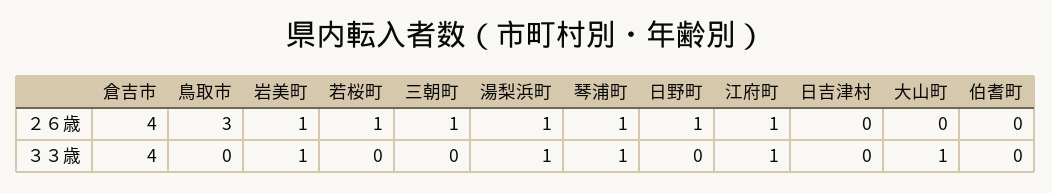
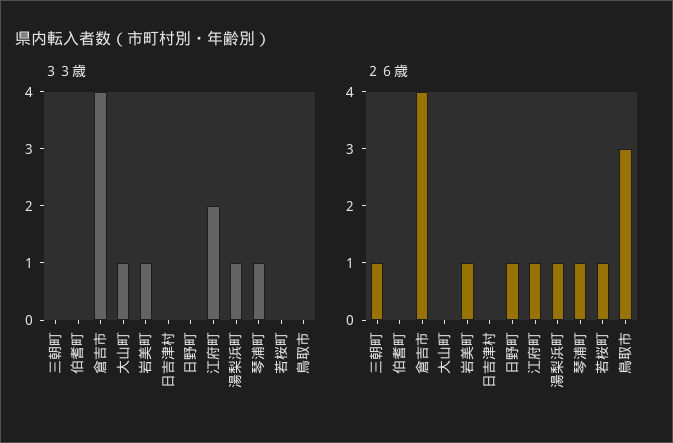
  {
    "２６歳": {
      "倉吉市": 4,
      "鳥取市": 3,
      "岩美町": 1,
      "若桜町": 1,
      "三朝町": 1,
      "湯梨浜町": 1,
      "琴浦町": 1,
      "日野町": 1,
      "江府町": 1,
      "日吉津村": 0,
      "大山町": 0,
      "伯耆町": 0
    },
    "３３歳": {
      "倉吉市": 4,
      "鳥取市": 0,
      "岩美町": 1,
      "若桜町": 0,
      "三朝町": 0,
      "湯梨浜町": 1,
      "琴浦町": 1,
      "日野町": 0,
-     "江府町": 1,
+     "江府町": 2,
      "日吉津村": 0,
      "大山町": 1,
      "伯耆町": 0
    }
  }

